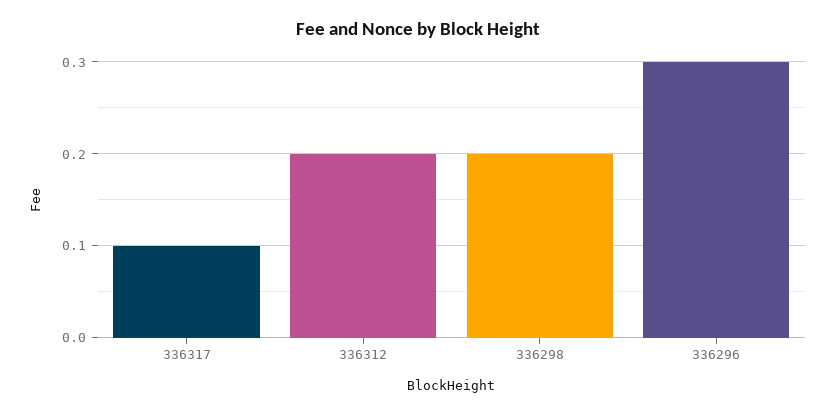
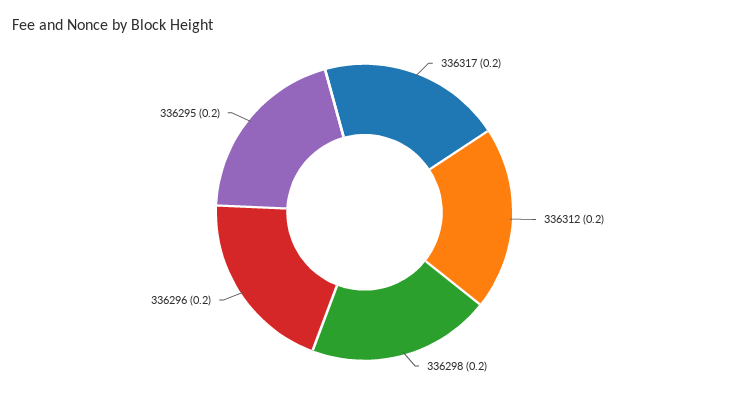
  {
-   "336317": 0.1,
+   "336317": 0.2,
    "336312": 0.2,
    "336298": 0.2,
-   "336296": 0.3
+   "336296": 0.2,
+   "336295": 0.2
  }

